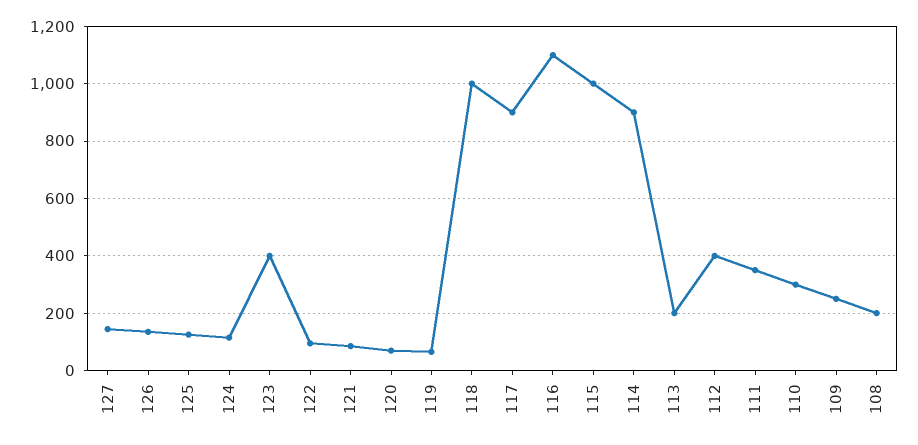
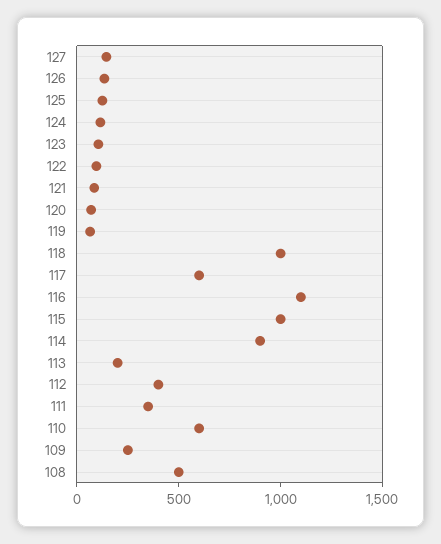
  {
    "127": 150,
    "126": 125,
    "125": 125,
    "124": 125,
-   "123": 400,
+   "123": 100,
    "122": 100,
    "121": 75,
    "120": 75,
    "119": 75,
    "118": 1000,
-   "117": 900,
+   "117": 600,
    "116": 1100,
    "115": 1000,
    "114": 900,
    "113": 200,
    "112": 400,
    "111": 350,
-   "110": 300,
+   "110": 600,
    "109": 250,
-   "108": 200
+   "108": 500
  }

